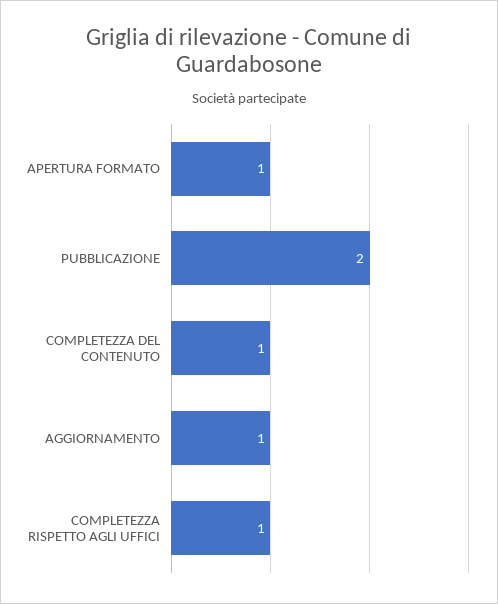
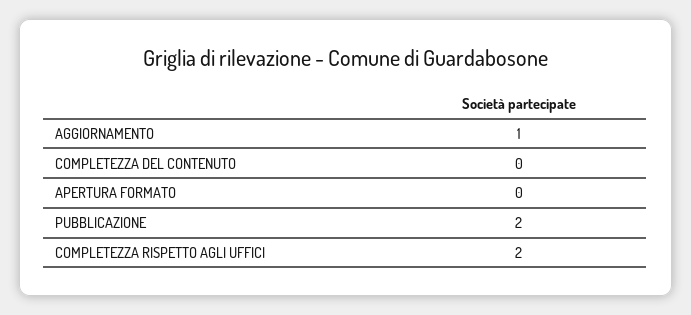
  {
-   "APERTURA FORMATO": 1,
+   "APERTURA FORMATO": 0,
    "PUBBLICAZIONE": 2,
-   "COMPLETEZZA DEL CONTENUTO": 1,
+   "COMPLETEZZA DEL CONTENUTO": 0,
    "AGGIORNAMENTO": 1,
-   "COMPLETEZZA RISPETTO AGLI UFFICI": 1
+   "COMPLETEZZA RISPETTO AGLI UFFICI": 2
  }

